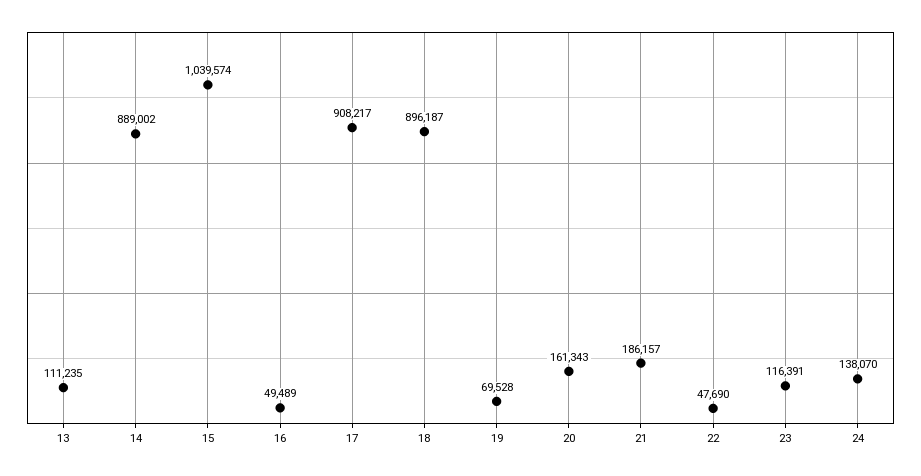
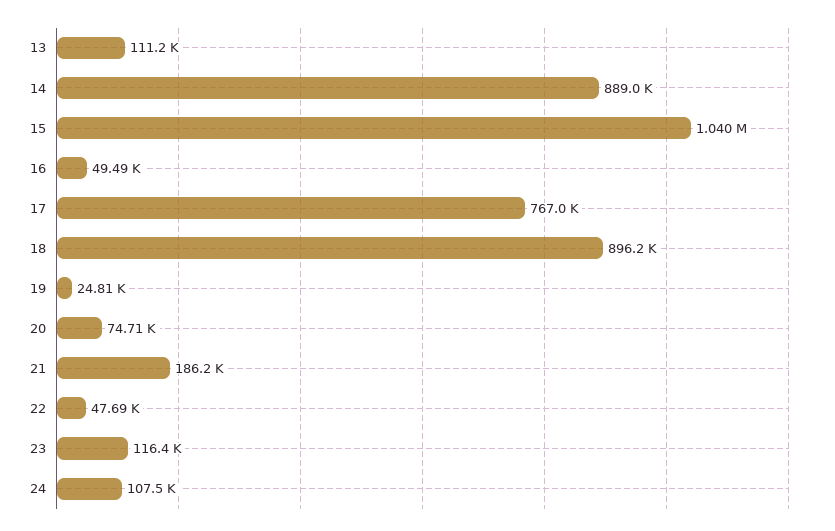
  {
    "13": 111235,
    "14": 889002,
    "15": 1039574,
    "16": 49489,
-   "17": 908217,
+   "17": 767000,
    "18": 896187,
-   "19": 69528,
+   "19": 24810,
-   "20": 161343,
+   "20": 74710,
    "21": 186157,
    "22": 47690,
    "23": 116391,
-   "24": 138070
+   "24": 107500
  }

